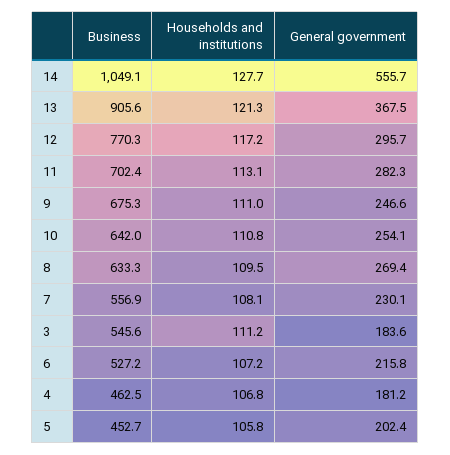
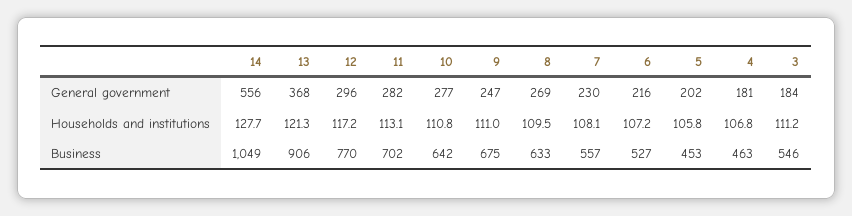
  {
    "Business": {
      "14": 1049.1,
      "13": 905.6,
      "12": 770.3,
      "11": 702.4,
      "9": 675.3,
      "10": 642,
      "8": 633.3,
      "7": 556.9,
      "3": 545.6,
      "6": 527.2,
      "4": 462.5,
      "5": 452.7
    },
    "Households and institutions": {
      "14": 127.7,
      "13": 121.3,
      "12": 117.2,
      "11": 113.1,
      "9": 111,
      "10": 110.8,
      "8": 109.5,
      "7": 108.1,
      "3": 111.2,
      "6": 107.2,
      "4": 106.8,
      "5": 105.8
    },
    "General government": {
      "14": 555.7,
      "13": 367.5,
      "12": 295.7,
      "11": 282.3,
      "9": 246.6,
-     "10": 254.1,
+     "10": 277,
      "8": 269.4,
      "7": 230.1,
      "3": 183.6,
      "6": 215.8,
      "4": 181.2,
      "5": 202.4
    }
  }

